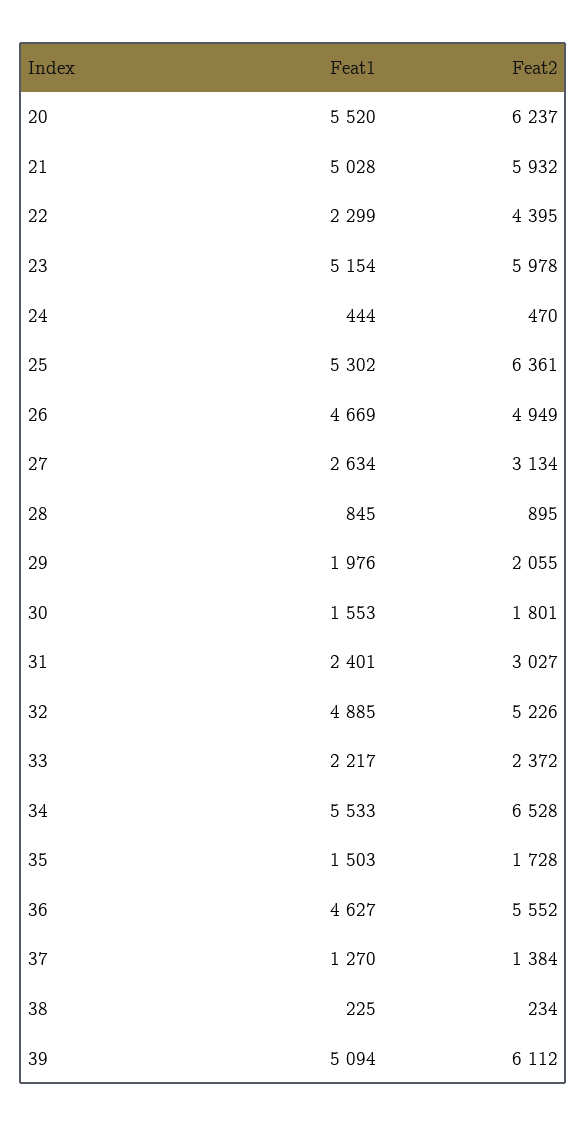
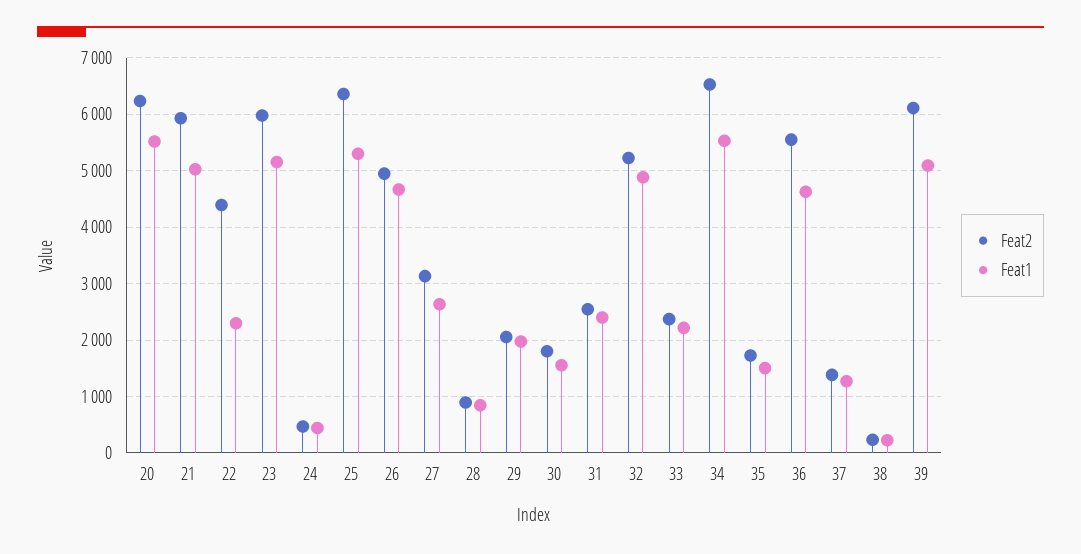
  {
    "Feat1": {
      "20": 5520,
      "21": 5028,
      "22": 2299,
      "23": 5154,
      "24": 444,
      "25": 5302,
      "26": 4669,
      "27": 2634,
      "28": 845,
      "29": 1976,
      "30": 1553,
      "31": 2401,
      "32": 4885,
      "33": 2217,
      "34": 5533,
      "35": 1503,
      "36": 4627,
      "37": 1270,
      "38": 225,
      "39": 5094
    },
    "Feat2": {
      "20": 6237,
      "21": 5932,
      "22": 4395,
      "23": 5978,
      "24": 470,
      "25": 6361,
      "26": 4949,
      "27": 3134,
      "28": 895,
      "29": 2055,
      "30": 1801,
-     "31": 3027,
+     "31": 2600,
      "32": 5226,
      "33": 2372,
      "34": 6528,
      "35": 1728,
      "36": 5552,
      "37": 1384,
      "38": 234,
      "39": 6112
    }
  }

